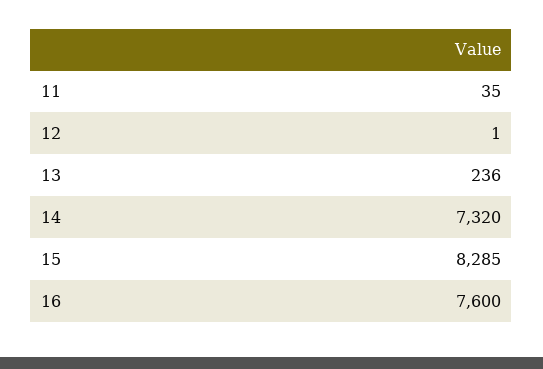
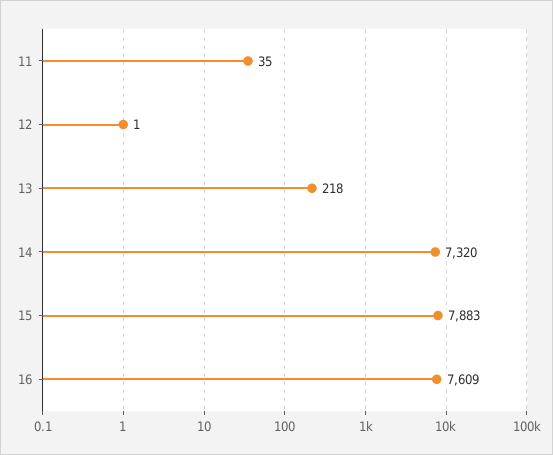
  {
    "11": 35,
    "12": 1,
-   "13": 236,
+   "13": 218,
    "14": 7320,
-   "15": 8285,
+   "15": 7883,
-   "16": 7600
+   "16": 7609
  }

